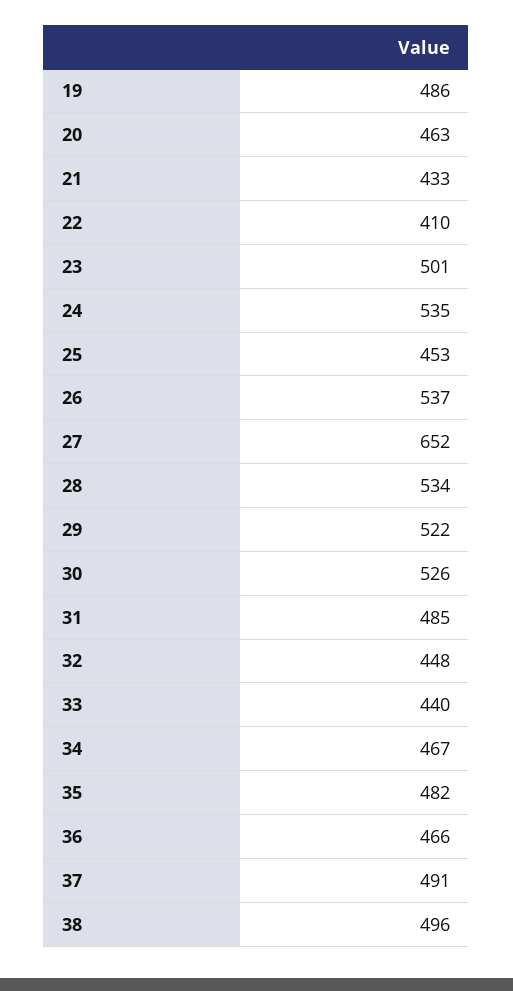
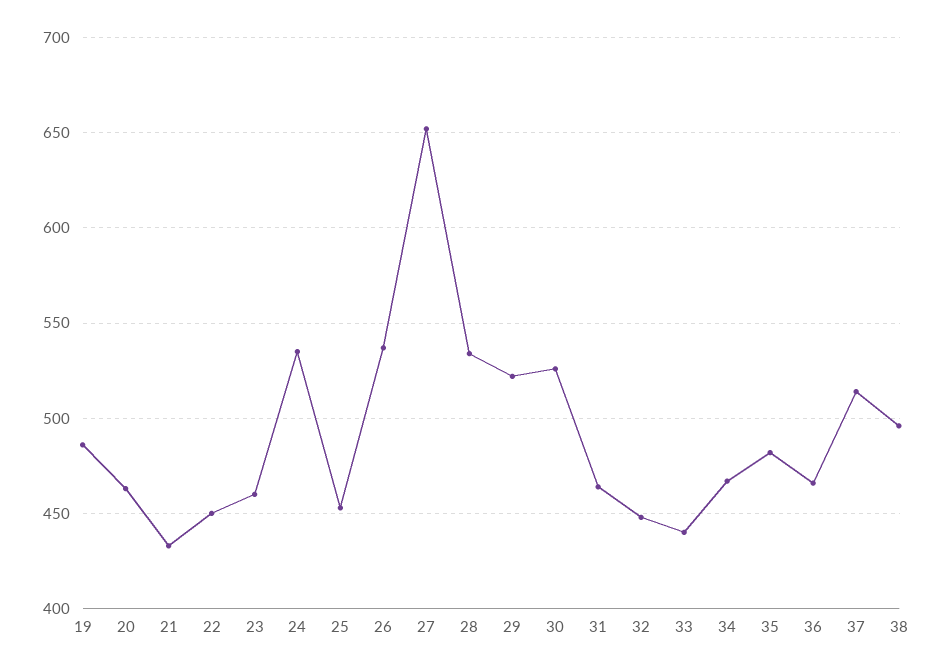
  {
    "19": 486,
    "20": 463,
    "21": 433,
-   "22": 410,
+   "22": 450,
-   "23": 501,
+   "23": 460,
    "24": 535,
    "25": 453,
    "26": 537,
    "27": 652,
    "28": 534,
    "29": 522,
    "30": 526,
-   "31": 485,
+   "31": 465,
    "32": 448,
    "33": 440,
    "34": 467,
    "35": 482,
    "36": 466,
-   "37": 491,
+   "37": 515,
    "38": 496
  }

